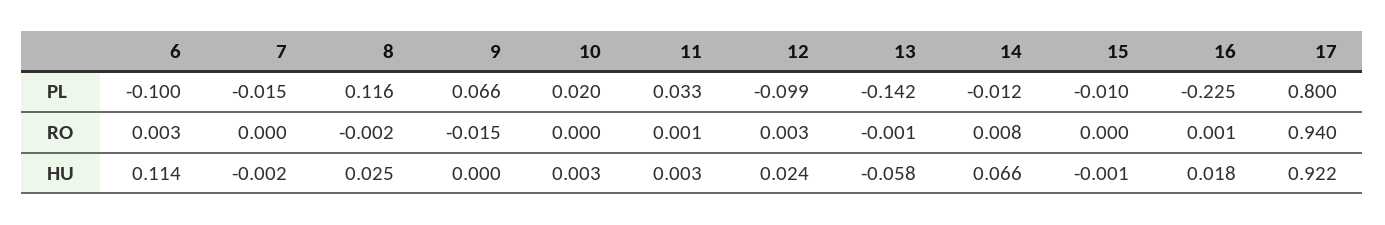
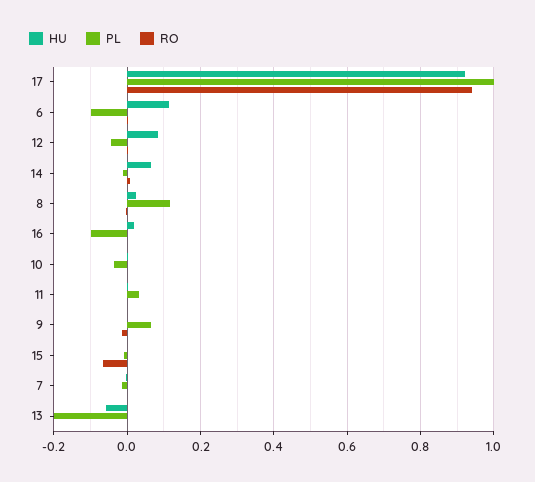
  {
    "PL": {
      "6": -0.1,
      "7": -0.015,
      "8": 0.116,
      "9": 0.066,
-     "10": 0.02,
+     "10": -0.04,
      "11": 0.033,
-     "12": -0.099,
+     "12": -0.04,
-     "13": -0.142,
+     "13": -0.2,
      "14": -0.012,
      "15": -0.01,
-     "16": -0.225,
+     "16": -0.1,
-     "17": 0.8
+     "17": 1
    },
    "RO": {
      "6": 0.003,
      "7": 0,
      "8": -0.002,
      "9": -0.015,
      "10": 0,
      "11": 0.001,
      "12": 0.003,
      "13": -0.001,
      "14": 0.008,
-     "15": 0,
+     "15": -0.06,
      "16": 0.001,
      "17": 0.94
    },
    "HU": {
      "6": 0.114,
      "7": -0.002,
      "8": 0.025,
      "9": 0,
      "10": 0.003,
      "11": 0.003,
-     "12": 0.024,
+     "12": 0.08,
      "13": -0.058,
      "14": 0.066,
      "15": -0.001,
      "16": 0.018,
      "17": 0.922
    }
  }

